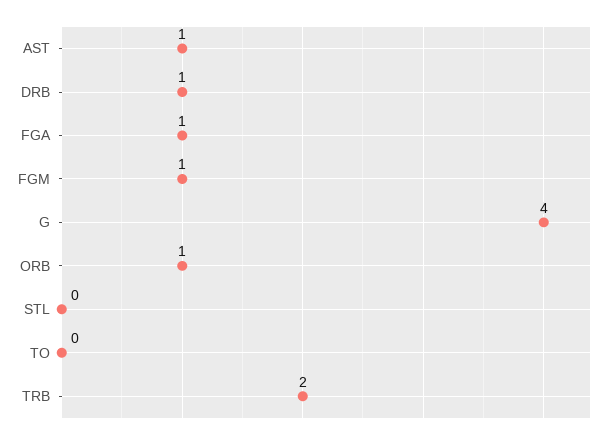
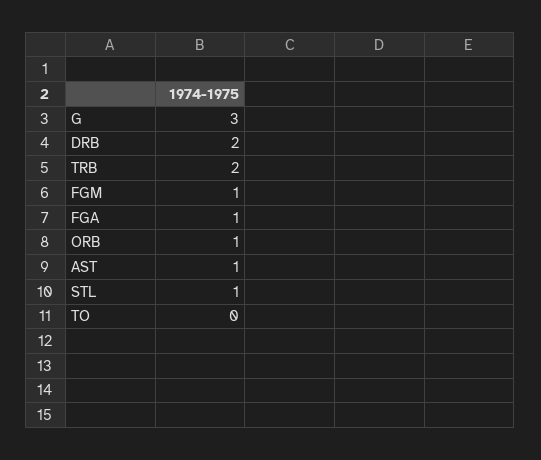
  {
    "AST": 1,
-   "DRB": 1,
+   "DRB": 2,
    "FGA": 1,
    "FGM": 1,
-   "G": 4,
+   "G": 3,
    "ORB": 1,
-   "STL": 0,
+   "STL": 1,
    "TO": 0,
    "TRB": 2
  }

